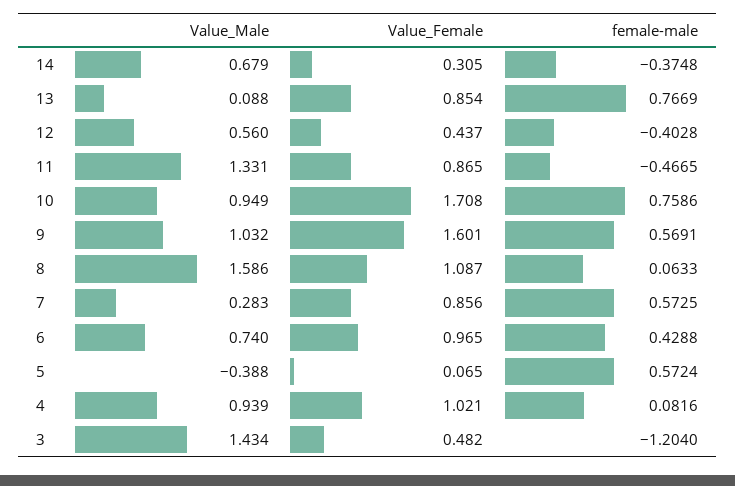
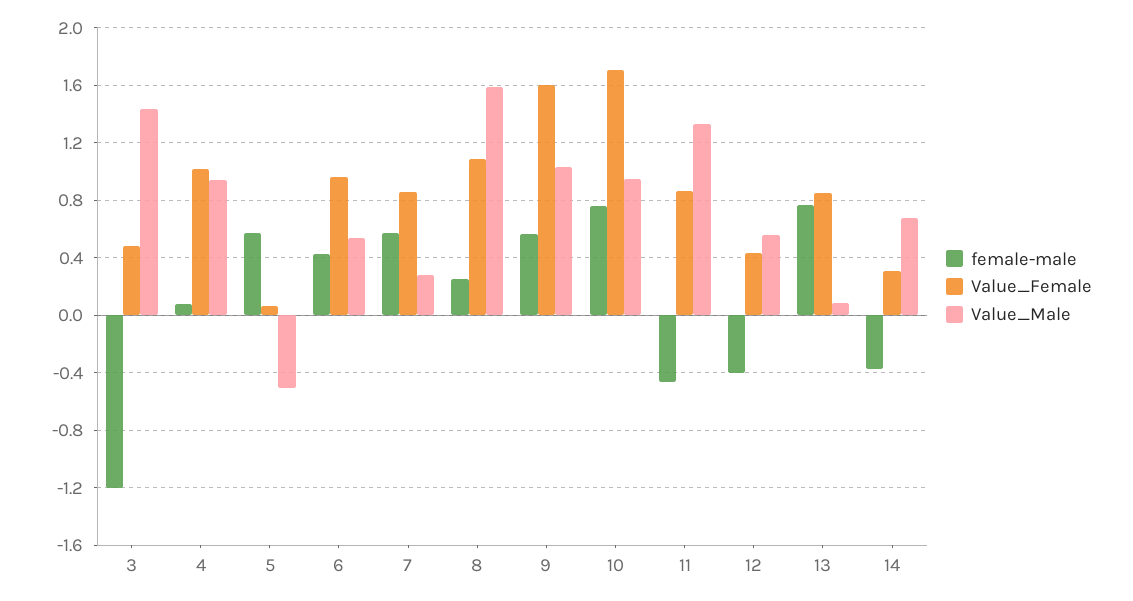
  {
    "Value_Male": {
      "14": 0.679,
      "13": 0.088,
      "12": 0.56,
      "11": 1.331,
      "10": 0.949,
      "9": 1.032,
      "8": 1.586,
      "7": 0.283,
-     "6": 0.74,
+     "6": 0.55,
-     "5": -0.388,
+     "5": -0.5,
      "4": 0.939,
      "3": 1.434
    },
    "Value_Female": {
      "14": 0.305,
      "13": 0.854,
      "12": 0.437,
      "11": 0.865,
      "10": 1.708,
      "9": 1.601,
      "8": 1.087,
      "7": 0.856,
      "6": 0.965,
      "5": 0.065,
      "4": 1.021,
      "3": 0.482
    },
    "female-male": {
      "14": -0.3748,
      "13": 0.7669,
      "12": -0.4028,
      "11": -0.4665,
      "10": 0.7586,
      "9": 0.5691,
-     "8": 0.0633,
+     "8": 0.25,
      "7": 0.5725,
      "6": 0.4288,
      "5": 0.5724,
      "4": 0.0816,
      "3": -1.204
    }
  }

